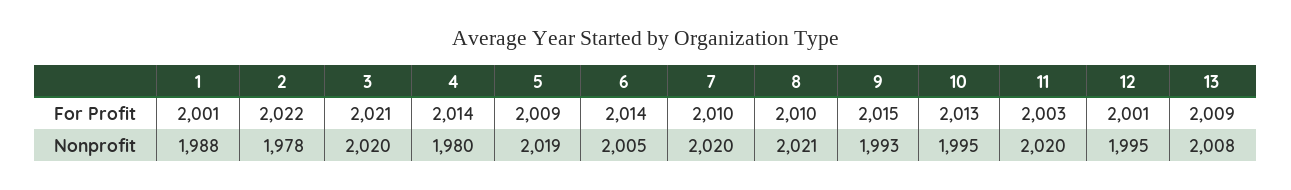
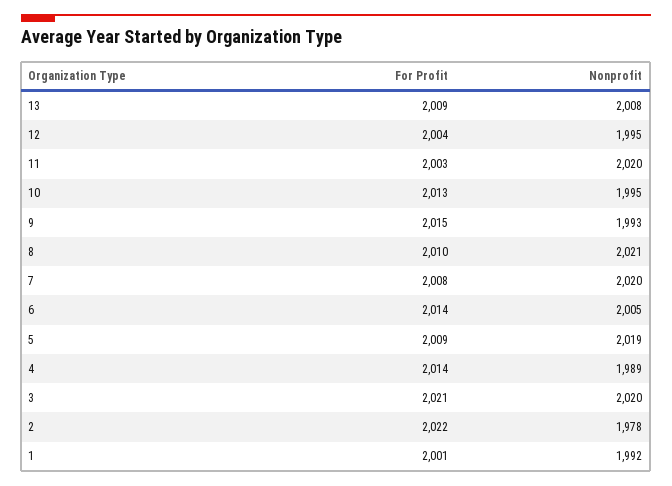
  {
    "1": {
      "For Profit": 2001,
-     "Nonprofit": 1988
+     "Nonprofit": 1992
    },
    "2": {
      "For Profit": 2022,
      "Nonprofit": 1978
    },
    "3": {
      "For Profit": 2021,
      "Nonprofit": 2020
    },
    "4": {
      "For Profit": 2014,
-     "Nonprofit": 1980
+     "Nonprofit": 1989
    },
    "5": {
      "For Profit": 2009,
      "Nonprofit": 2019
    },
    "6": {
      "For Profit": 2014,
      "Nonprofit": 2005
    },
    "7": {
-     "For Profit": 2010,
+     "For Profit": 2008,
      "Nonprofit": 2020
    },
    "8": {
      "For Profit": 2010,
      "Nonprofit": 2021
    },
    "9": {
      "For Profit": 2015,
      "Nonprofit": 1993
    },
    "10": {
      "For Profit": 2013,
      "Nonprofit": 1995
    },
    "11": {
      "For Profit": 2003,
      "Nonprofit": 2020
    },
    "12": {
-     "For Profit": 2001,
+     "For Profit": 2004,
      "Nonprofit": 1995
    },
    "13": {
      "For Profit": 2009,
      "Nonprofit": 2008
    }
  }

